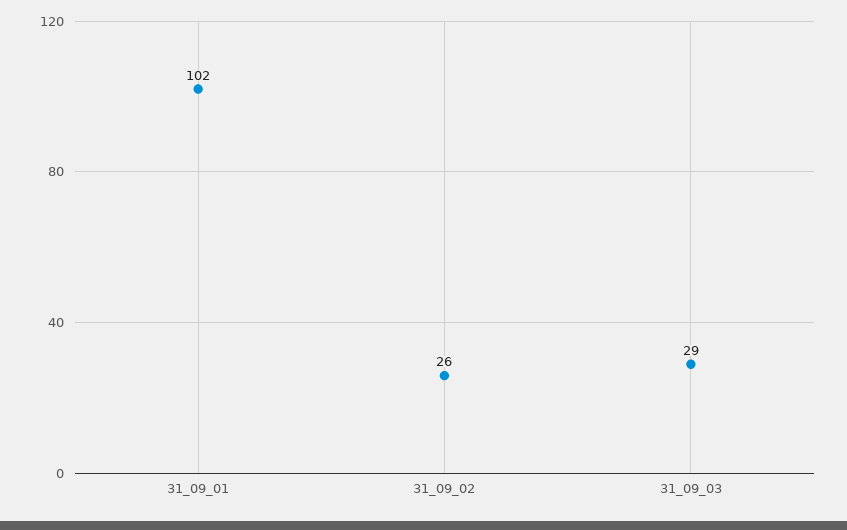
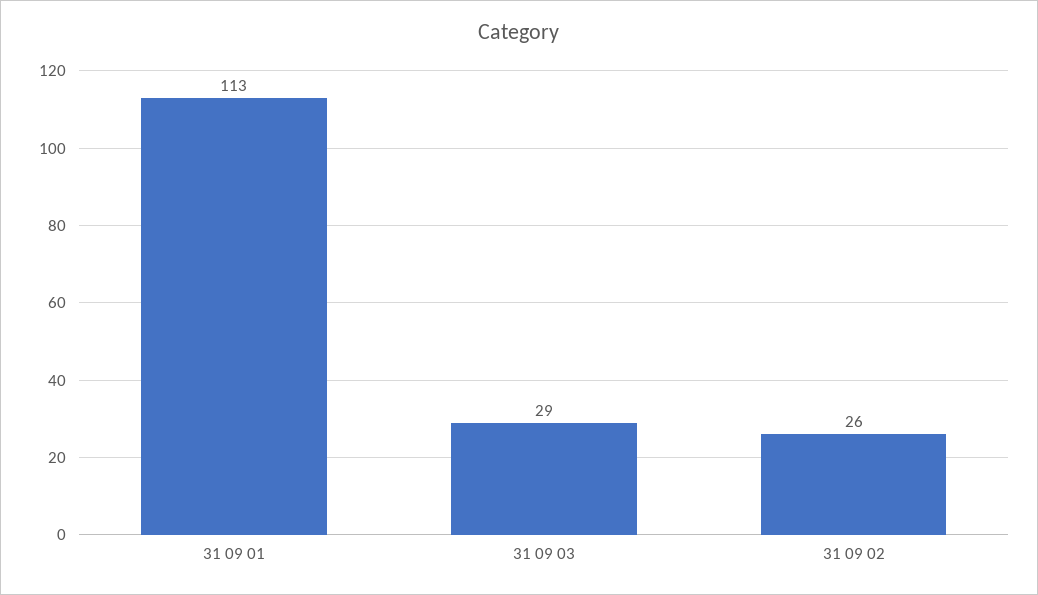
  {
-   "31_09_01": 102,
+   "31_09_01": 113,
    "31_09_02": 26,
    "31_09_03": 29
  }

